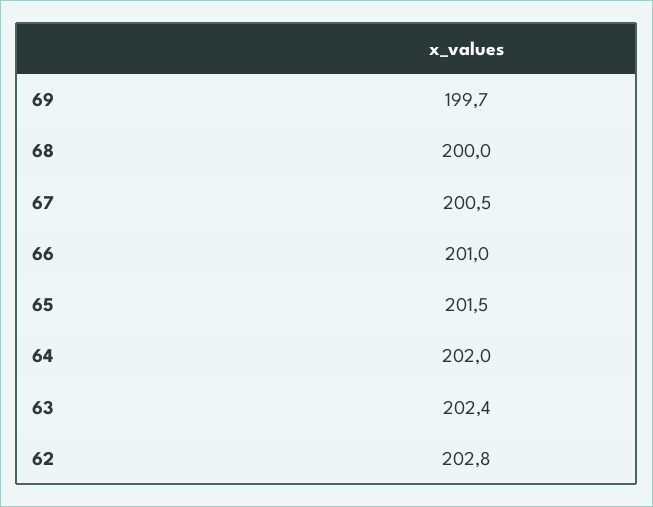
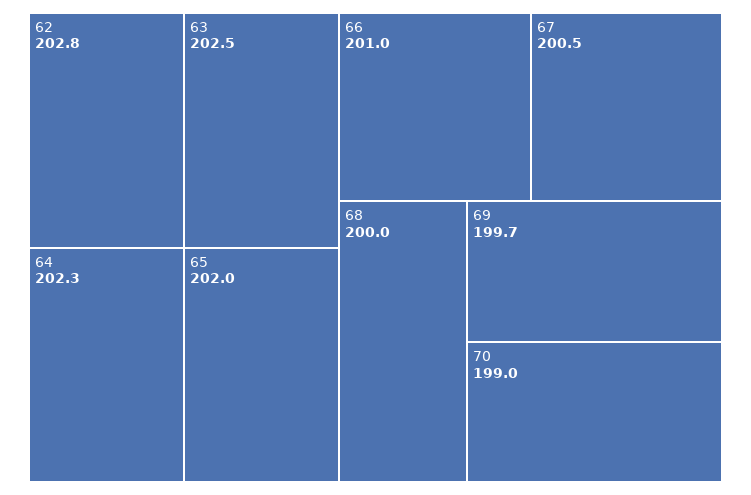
  {
    "69": 199.7,
    "68": 200,
    "67": 200.5,
    "66": 201,
-   "65": 201.5,
+   "65": 202,
-   "64": 202,
+   "64": 202.3,
-   "63": 202.4,
+   "63": 202.5,
-   "62": 202.8
+   "62": 202.8,
+   "70": 199
  }

